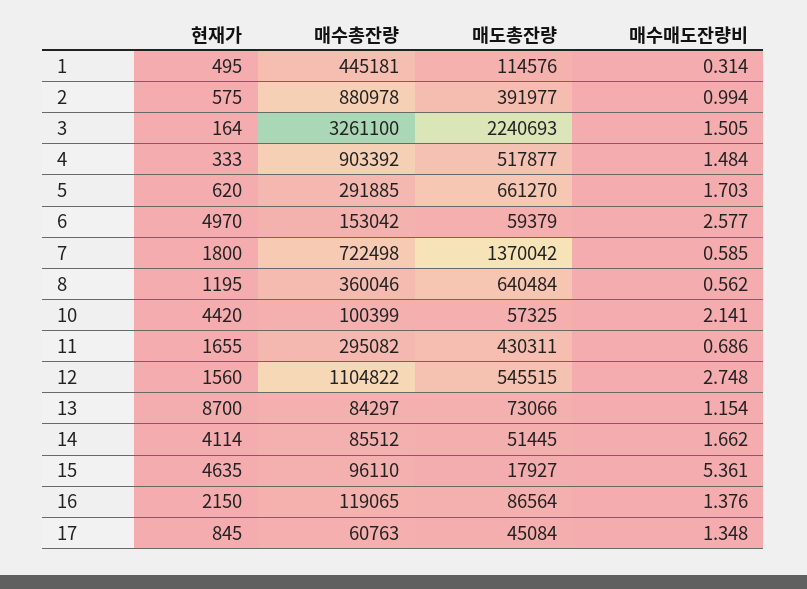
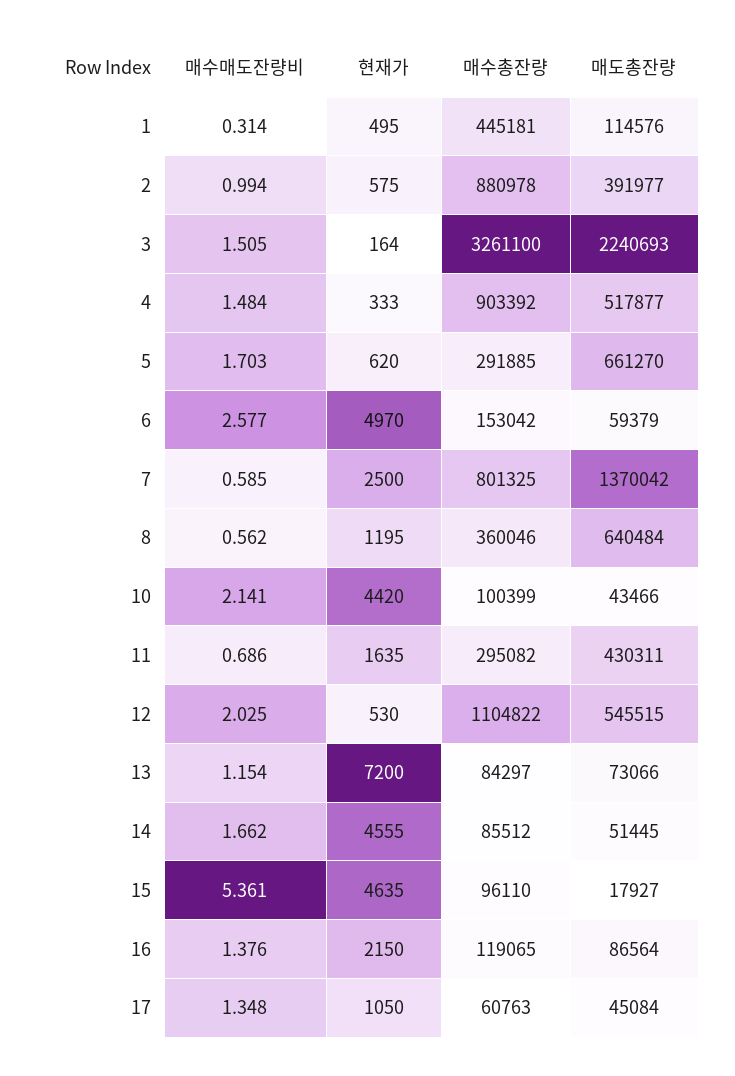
  {
    "현재가": {
      "1": 495,
      "2": 575,
      "3": 164,
      "4": 333,
      "5": 620,
      "6": 4970,
-     "7": 1800,
+     "7": 2500,
      "8": 1195,
      "10": 4420,
-     "11": 1655,
+     "11": 1635,
-     "12": 1560,
+     "12": 530,
-     "13": 8700,
+     "13": 7200,
-     "14": 4114,
+     "14": 4555,
      "15": 4635,
      "16": 2150,
-     "17": 845
+     "17": 1050
    },
    "매수총잔량": {
      "1": 445181,
      "2": 880978,
      "3": 3261100,
      "4": 903392,
      "5": 291885,
      "6": 153042,
-     "7": 722498,
+     "7": 801325,
      "8": 360046,
      "10": 100399,
      "11": 295082,
      "12": 1104822,
      "13": 84297,
      "14": 85512,
      "15": 96110,
      "16": 119065,
      "17": 60763
    },
    "매도총잔량": {
      "1": 114576,
      "2": 391977,
      "3": 2240693,
      "4": 517877,
      "5": 661270,
      "6": 59379,
      "7": 1370042,
      "8": 640484,
-     "10": 57325,
+     "10": 43466,
      "11": 430311,
      "12": 545515,
      "13": 73066,
      "14": 51445,
      "15": 17927,
      "16": 86564,
      "17": 45084
    },
    "매수매도잔량비": {
      "1": 0.314,
      "2": 0.994,
      "3": 1.505,
      "4": 1.484,
      "5": 1.703,
      "6": 2.577,
      "7": 0.585,
      "8": 0.562,
      "10": 2.141,
      "11": 0.686,
-     "12": 2.748,
+     "12": 2.025,
      "13": 1.154,
      "14": 1.662,
      "15": 5.361,
      "16": 1.376,
      "17": 1.348
    }
  }

